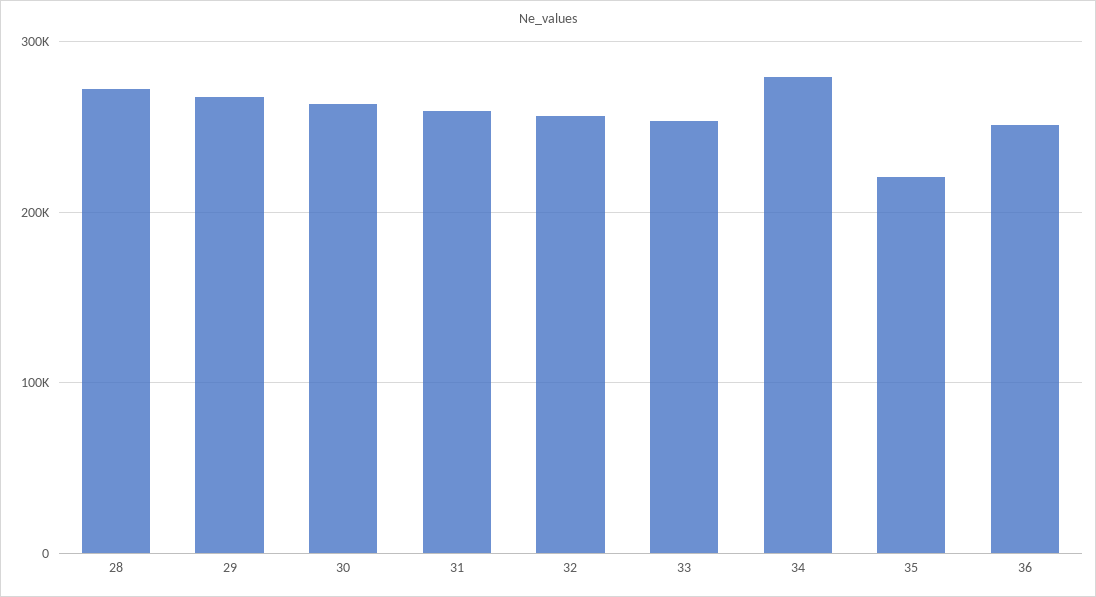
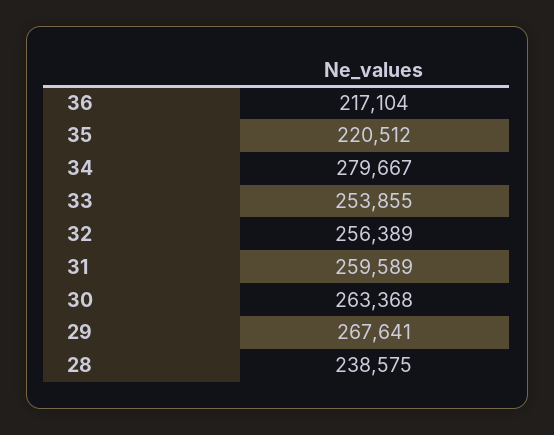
  {
-   "28": 270000,
+   "28": 238575,
    "29": 267641,
    "30": 263368,
    "31": 259589,
    "32": 256389,
    "33": 253855,
    "34": 279667,
    "35": 220512,
-   "36": 250000
+   "36": 217104
  }

